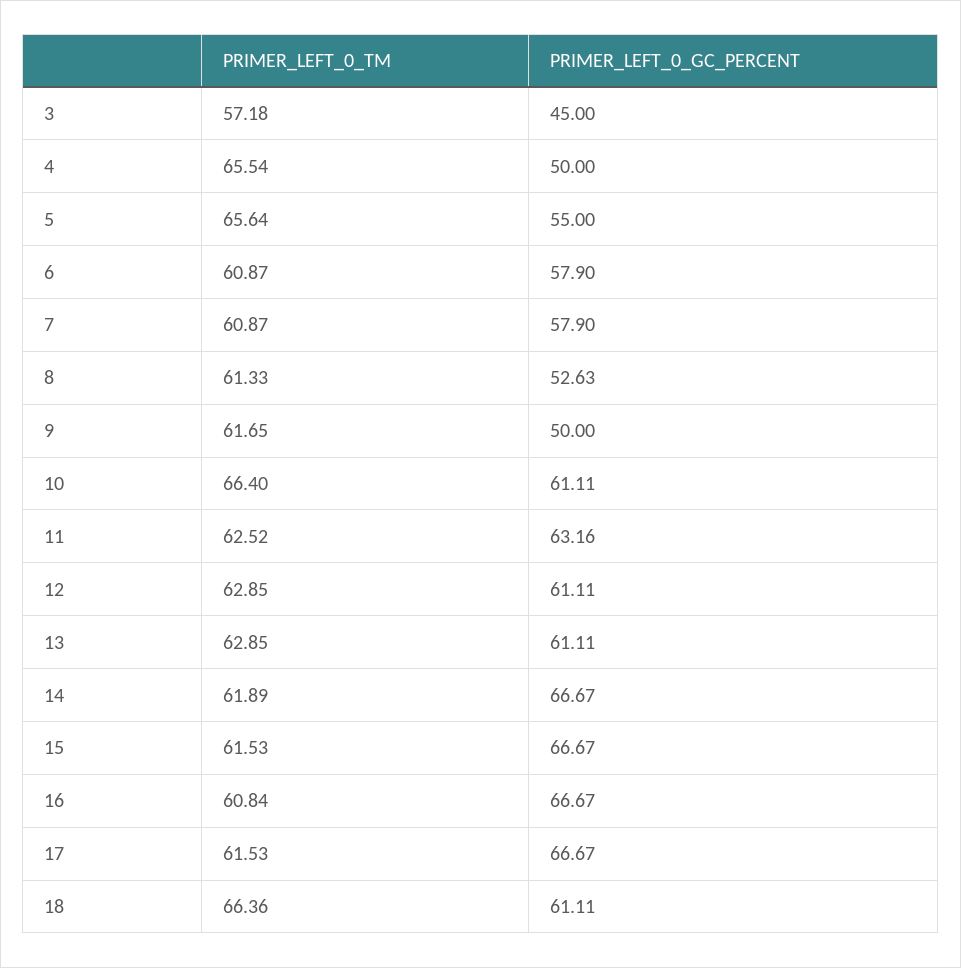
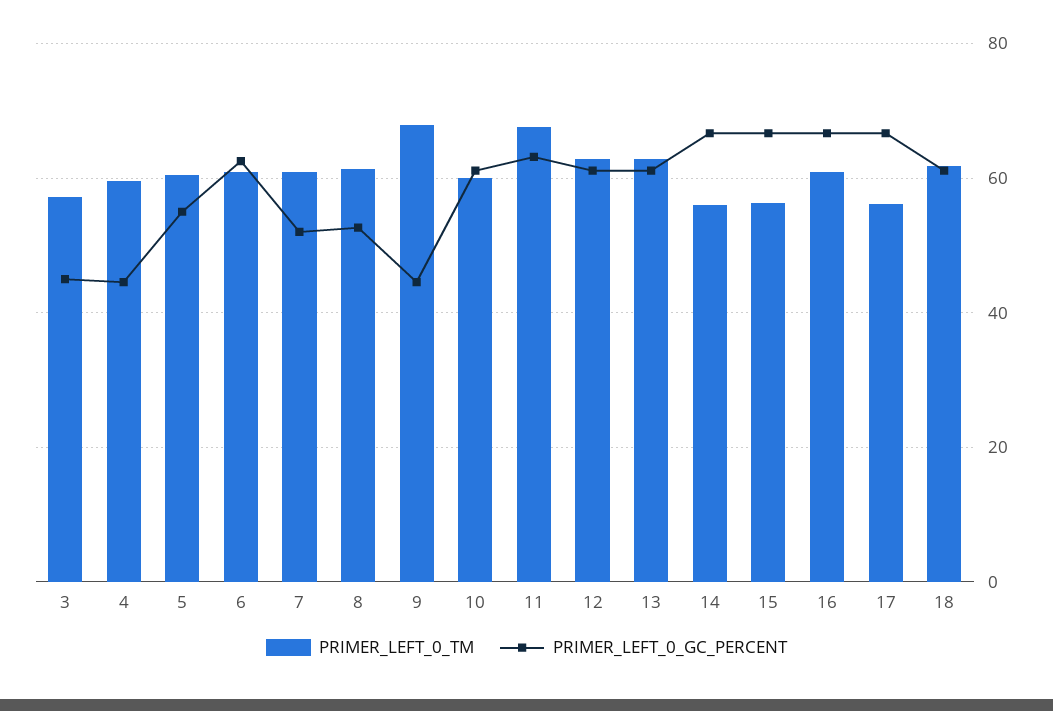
  {
    "PRIMER_LEFT_0_TM": {
      "3": 57.18,
-     "4": 65.54,
+     "4": 60,
-     "5": 65.64,
+     "5": 60,
      "6": 60.87,
      "7": 60.87,
      "8": 61.33,
-     "9": 61.65,
+     "9": 68,
-     "10": 66.4,
+     "10": 60,
-     "11": 62.52,
+     "11": 68,
      "12": 62.85,
      "13": 62.85,
-     "14": 61.89,
+     "14": 56,
-     "15": 61.53,
+     "15": 56,
      "16": 60.84,
-     "17": 61.53,
+     "17": 56,
-     "18": 66.36
+     "18": 62
    },
    "PRIMER_LEFT_0_GC_PERCENT": {
      "3": 45,
-     "4": 50,
+     "4": 44,
      "5": 55,
-     "6": 57.9,
+     "6": 62,
-     "7": 57.9,
+     "7": 52,
      "8": 52.63,
-     "9": 50,
+     "9": 44,
      "10": 61.11,
      "11": 63.16,
      "12": 61.11,
      "13": 61.11,
      "14": 66.67,
      "15": 66.67,
      "16": 66.67,
      "17": 66.67,
      "18": 61.11
    }
  }

